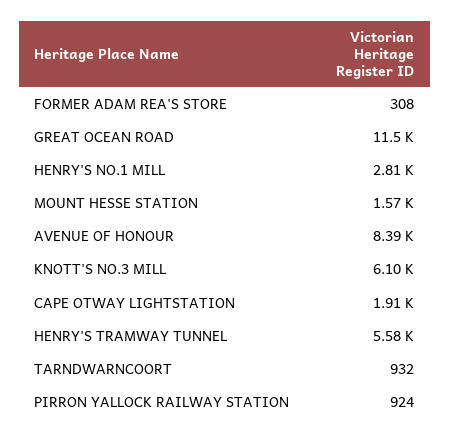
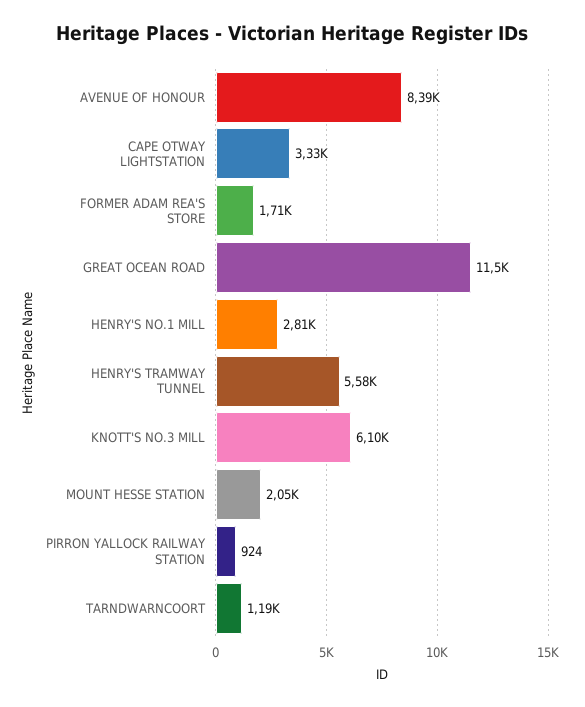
  {
-   "FORMER ADAM REA'S STORE": 308,
+   "FORMER ADAM REA'S STORE": 1710,
    "GREAT OCEAN ROAD": 11500,
    "HENRY'S NO.1 MILL": 2810,
-   "MOUNT HESSE STATION": 1570,
+   "MOUNT HESSE STATION": 2050,
    "AVENUE OF HONOUR": 8390,
    "KNOTT'S NO.3 MILL": 6100,
-   "CAPE OTWAY LIGHTSTATION": 1910,
+   "CAPE OTWAY LIGHTSTATION": 3330,
    "HENRY'S TRAMWAY TUNNEL": 5580,
-   "TARNDWARNCOORT": 932,
+   "TARNDWARNCOORT": 1190,
    "PIRRON YALLOCK RAILWAY STATION": 924
  }

